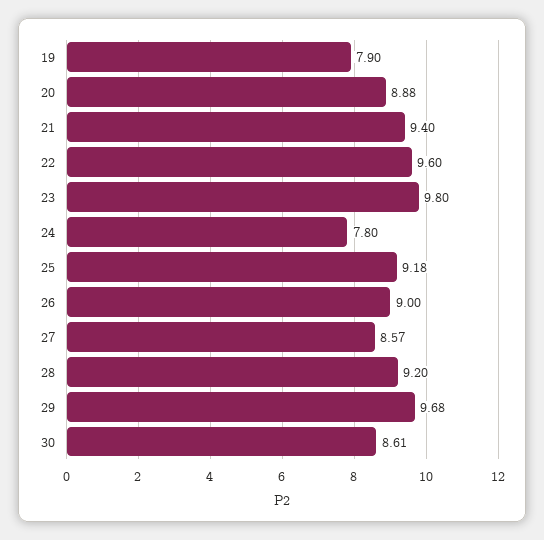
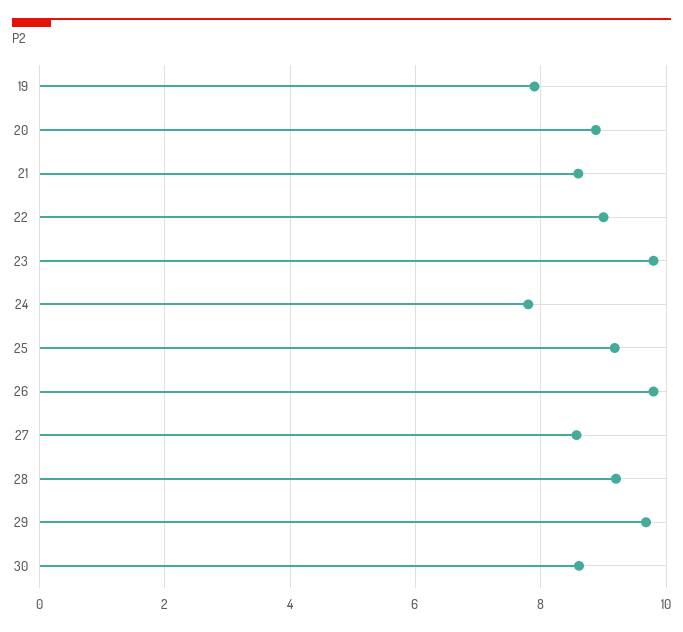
  {
    "19": 7.9,
    "20": 8.88,
-   "21": 9.4,
+   "21": 8.6,
-   "22": 9.6,
+   "22": 9,
    "23": 9.8,
    "24": 7.8,
    "25": 9.18,
-   "26": 9,
+   "26": 9.8,
    "27": 8.57,
    "28": 9.2,
    "29": 9.68,
    "30": 8.61
  }

